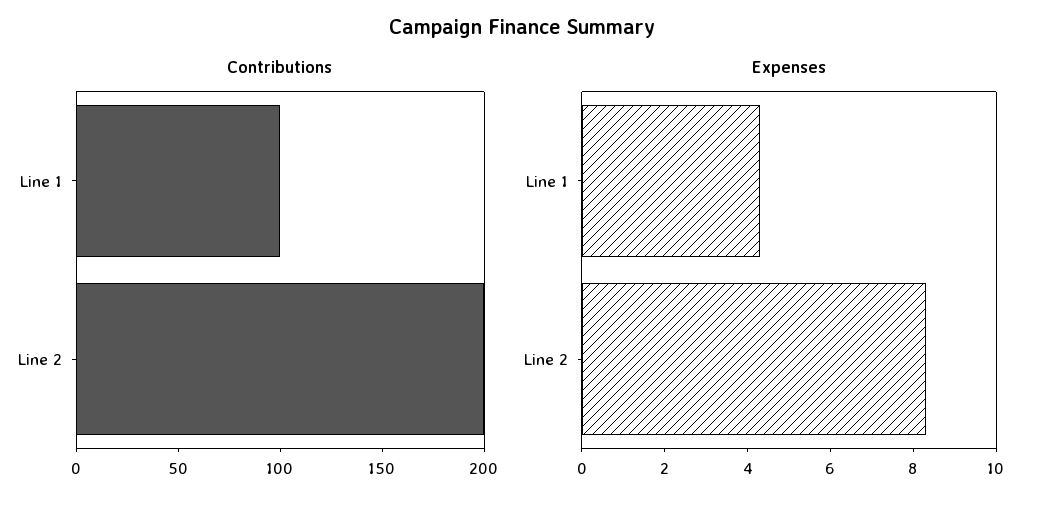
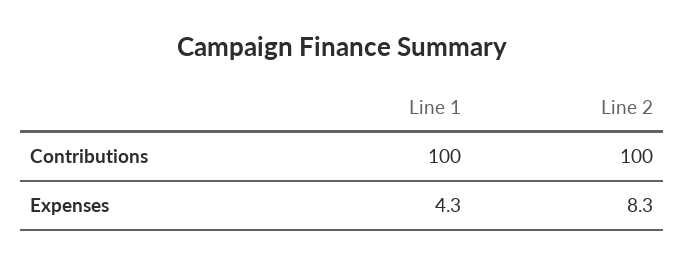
  {
    "Contributions": {
      "Line 1": 100,
-     "Line 2": 200
+     "Line 2": 100
    },
    "Expenses": {
      "Line 1": 4.3,
      "Line 2": 8.3
    }
  }

